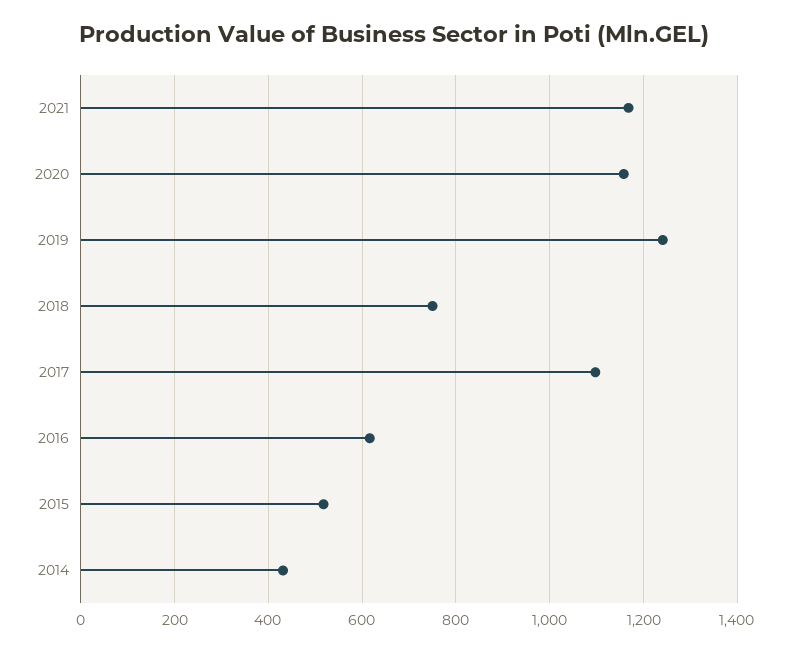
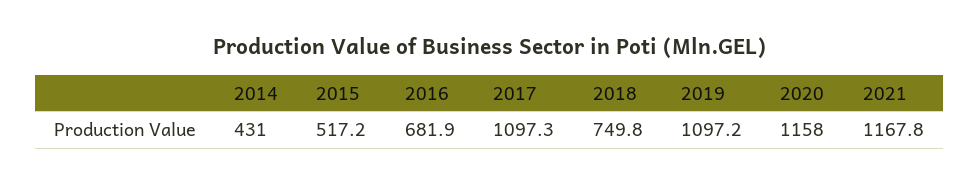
  {
    "2021": 1167.8,
    "2020": 1158,
-   "2019": 1240,
+   "2019": 1097.2,
    "2018": 749.8,
    "2017": 1097.3,
-   "2016": 620,
+   "2016": 681.9,
    "2015": 517.2,
    "2014": 431
  }

